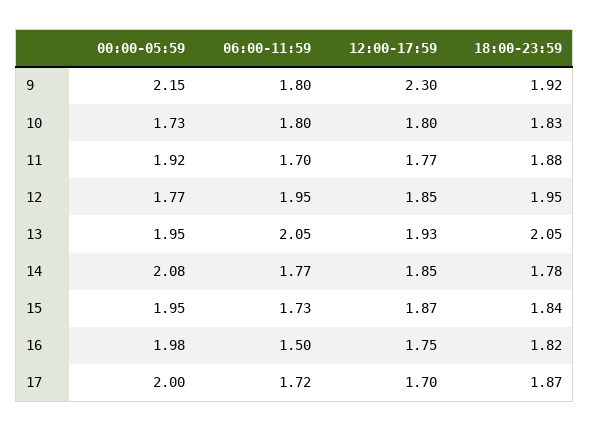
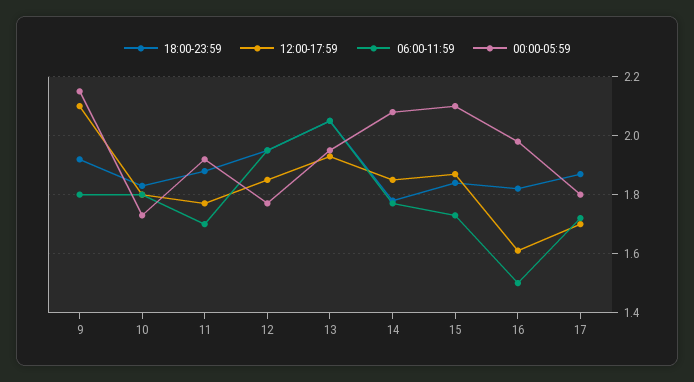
  {
    "00:00-05:59": {
      "9": 2.15,
      "10": 1.73,
      "11": 1.92,
      "12": 1.77,
      "13": 1.95,
      "14": 2.08,
-     "15": 1.95,
+     "15": 2.1,
      "16": 1.98,
-     "17": 2
+     "17": 1.8
    },
    "06:00-11:59": {
      "9": 1.8,
      "10": 1.8,
      "11": 1.7,
      "12": 1.95,
      "13": 2.05,
      "14": 1.77,
      "15": 1.73,
      "16": 1.5,
      "17": 1.72
    },
    "12:00-17:59": {
-     "9": 2.3,
+     "9": 2.1,
      "10": 1.8,
      "11": 1.77,
      "12": 1.85,
      "13": 1.93,
      "14": 1.85,
      "15": 1.87,
-     "16": 1.75,
+     "16": 1.6,
      "17": 1.7
    },
    "18:00-23:59": {
      "9": 1.92,
      "10": 1.83,
      "11": 1.88,
      "12": 1.95,
      "13": 2.05,
      "14": 1.78,
      "15": 1.84,
      "16": 1.82,
      "17": 1.87
    }
  }

